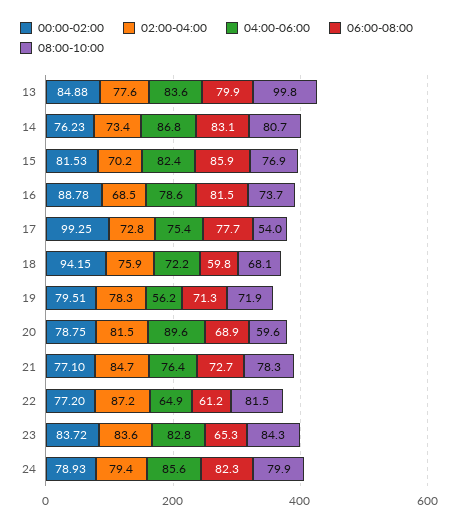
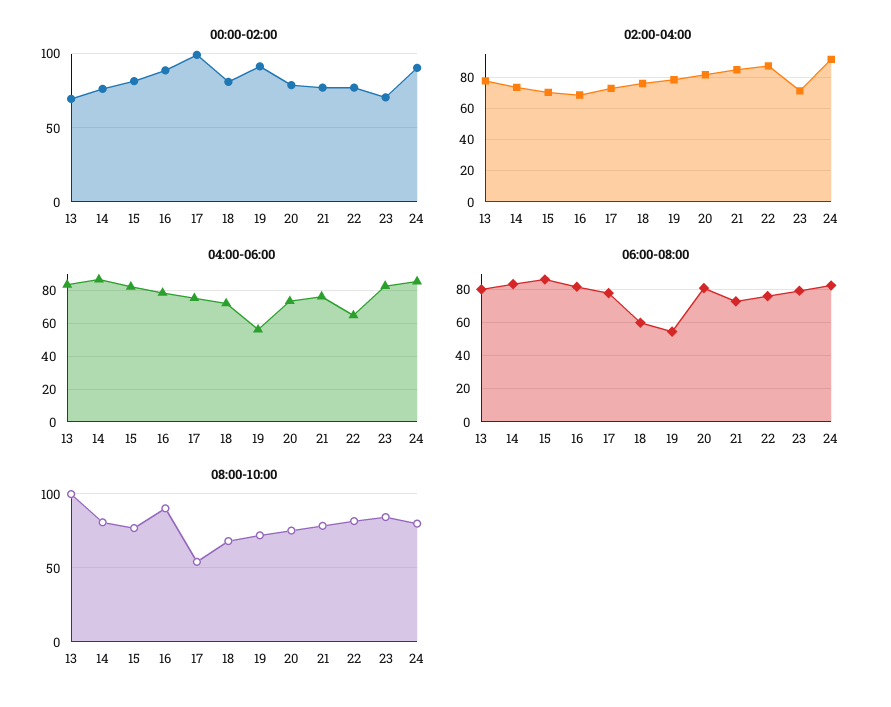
  {
    "00:00-02:00": {
-     "13": 84.88,
+     "13": 70,
      "14": 76.23,
      "15": 81.53,
      "16": 88.78,
      "17": 99.25,
-     "18": 94.15,
+     "18": 80,
-     "19": 79.51,
+     "19": 90,
      "20": 78.75,
      "21": 77.1,
      "22": 77.2,
-     "23": 83.72,
+     "23": 70,
-     "24": 78.93
+     "24": 90
    },
    "02:00-04:00": {
      "13": 77.6,
      "14": 73.4,
      "15": 70.2,
      "16": 68.5,
      "17": 72.8,
      "18": 75.9,
      "19": 78.3,
      "20": 81.5,
      "21": 84.7,
      "22": 87.2,
-     "23": 83.6,
+     "23": 70,
-     "24": 79.4
+     "24": 90
    },
    "04:00-06:00": {
      "13": 83.6,
      "14": 86.8,
      "15": 82.4,
      "16": 78.6,
      "17": 75.4,
      "18": 72.2,
      "19": 56.2,
-     "20": 89.6,
+     "20": 75,
      "21": 76.4,
      "22": 64.9,
      "23": 82.8,
      "24": 85.6
    },
    "06:00-08:00": {
      "13": 79.9,
      "14": 83.1,
      "15": 85.9,
      "16": 81.5,
      "17": 77.7,
      "18": 59.8,
-     "19": 71.3,
+     "19": 55,
-     "20": 68.9,
+     "20": 80,
      "21": 72.7,
-     "22": 61.2,
+     "22": 75,
-     "23": 65.3,
+     "23": 80,
      "24": 82.3
    },
    "08:00-10:00": {
      "13": 99.8,
      "14": 80.7,
      "15": 76.9,
-     "16": 73.7,
+     "16": 90,
      "17": 54,
      "18": 68.1,
      "19": 71.9,
-     "20": 59.6,
+     "20": 75,
      "21": 78.3,
      "22": 81.5,
      "23": 84.3,
      "24": 79.9
    }
  }

